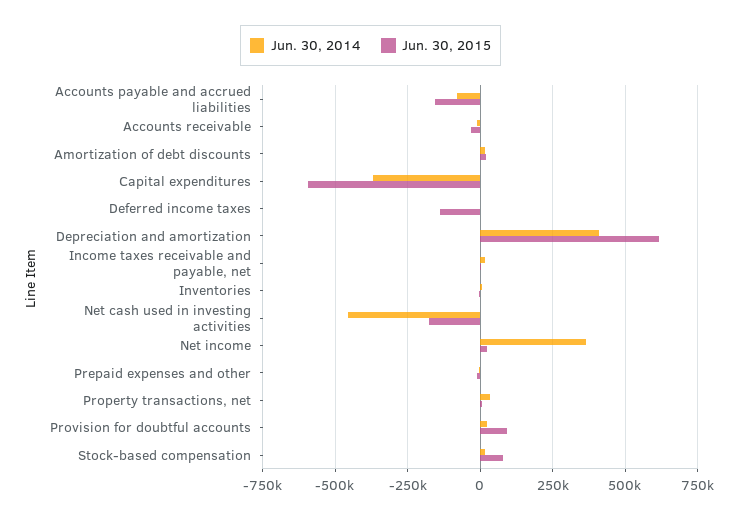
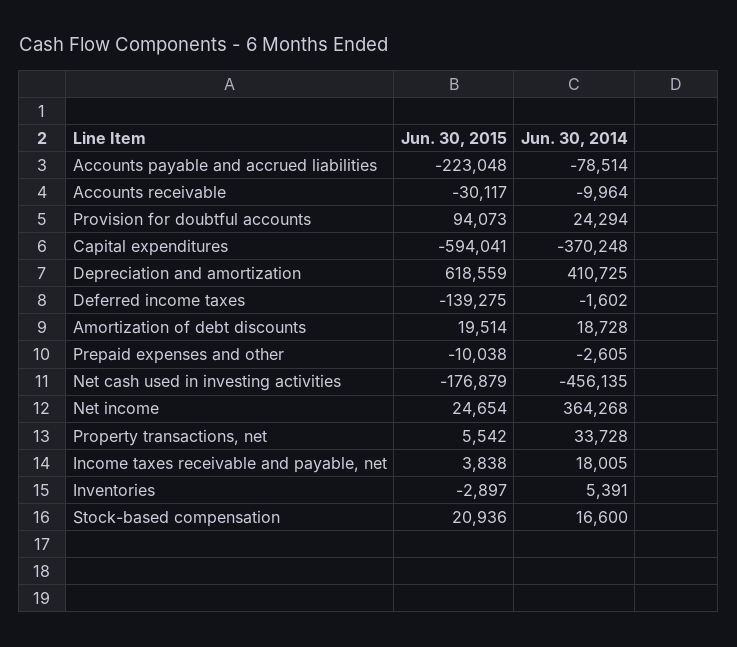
  {
    "Jun. 30, 2014": {
      "Accounts payable and accrued liabilities": -78514,
      "Accounts receivable": -9964,
      "Amortization of debt discounts": 18728,
      "Capital expenditures": -370248,
      "Deferred income taxes": -1602,
      "Depreciation and amortization": 410725,
      "Income taxes receivable and payable, net": 18005,
      "Inventories": 5391,
      "Net cash used in investing activities": -456135,
      "Net income": 364268,
      "Prepaid expenses and other": -2605,
      "Property transactions, net": 33728,
      "Provision for doubtful accounts": 24294,
      "Stock-based compensation": 16600
    },
    "Jun. 30, 2015": {
-     "Accounts payable and accrued liabilities": -150000,
+     "Accounts payable and accrued liabilities": -223048,
      "Accounts receivable": -30117,
      "Amortization of debt discounts": 19514,
      "Capital expenditures": -594041,
      "Deferred income taxes": -139275,
      "Depreciation and amortization": 618559,
      "Income taxes receivable and payable, net": 3838,
      "Inventories": -2897,
      "Net cash used in investing activities": -176879,
      "Net income": 24654,
      "Prepaid expenses and other": -10038,
      "Property transactions, net": 5542,
      "Provision for doubtful accounts": 94073,
-     "Stock-based compensation": 75000
+     "Stock-based compensation": 20936
    }
  }

